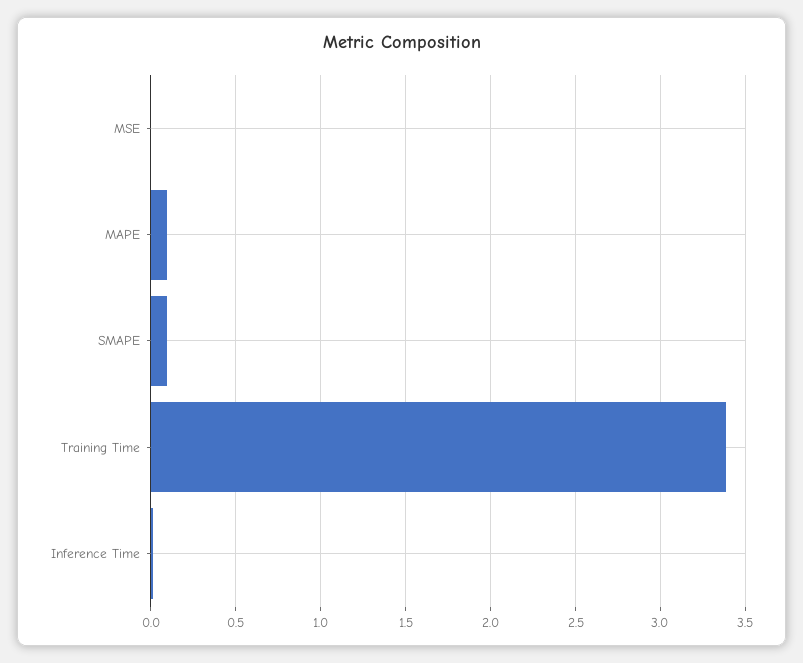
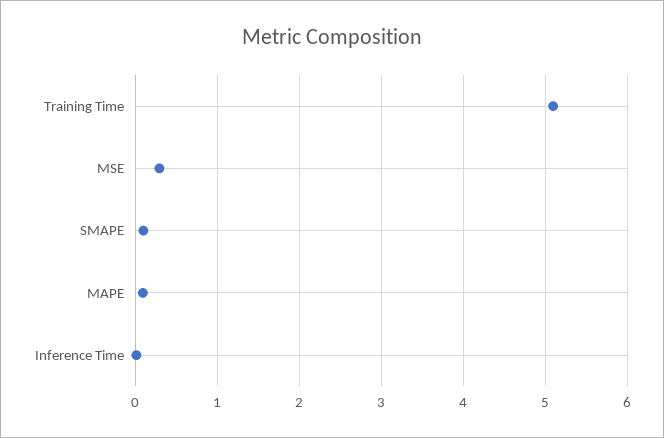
  {
-   "MSE": 0,
+   "MSE": 0.3,
    "MAPE": 0.1,
    "SMAPE": 0.1,
-   "Training Time": 3.4,
+   "Training Time": 5.1,
    "Inference Time": 0
  }

